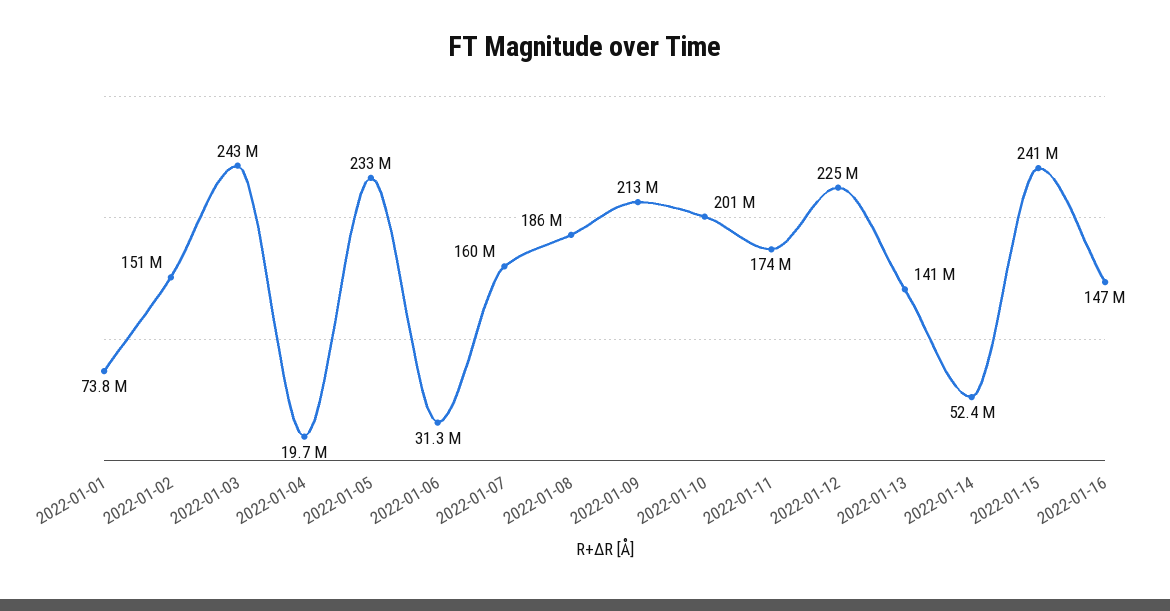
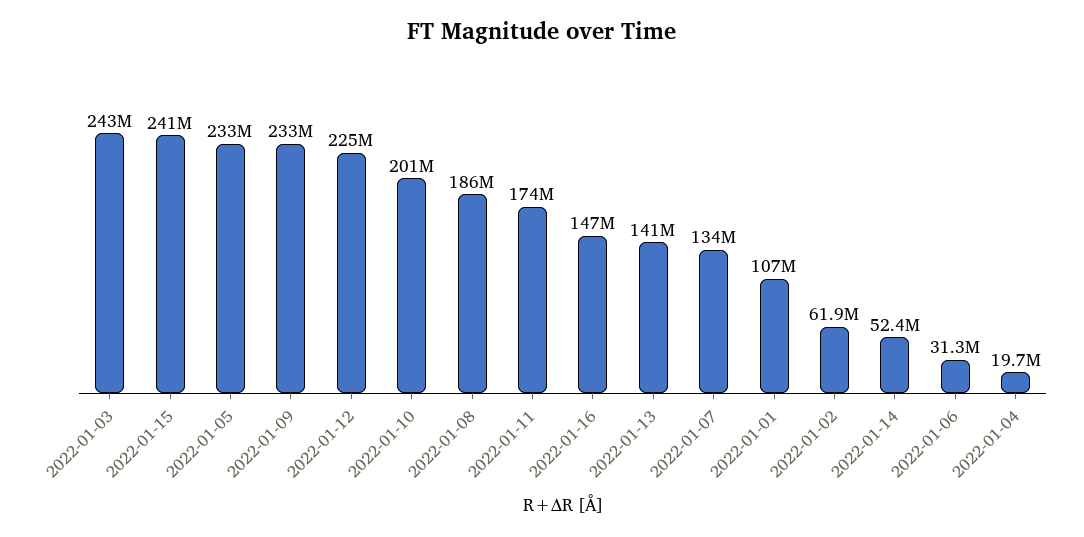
  {
-   "2022-01-01": 73800000,
+   "2022-01-01": 107000000,
-   "2022-01-02": 151000000,
+   "2022-01-02": 61900000,
    "2022-01-03": 243000000,
    "2022-01-04": 19700000,
    "2022-01-05": 233000000,
    "2022-01-06": 31300000,
-   "2022-01-07": 160000000,
+   "2022-01-07": 134000000,
    "2022-01-08": 186000000,
-   "2022-01-09": 213000000,
+   "2022-01-09": 233000000,
    "2022-01-10": 201000000,
    "2022-01-11": 174000000,
    "2022-01-12": 225000000,
    "2022-01-13": 141000000,
    "2022-01-14": 52400000,
    "2022-01-15": 241000000,
    "2022-01-16": 147000000
  }

